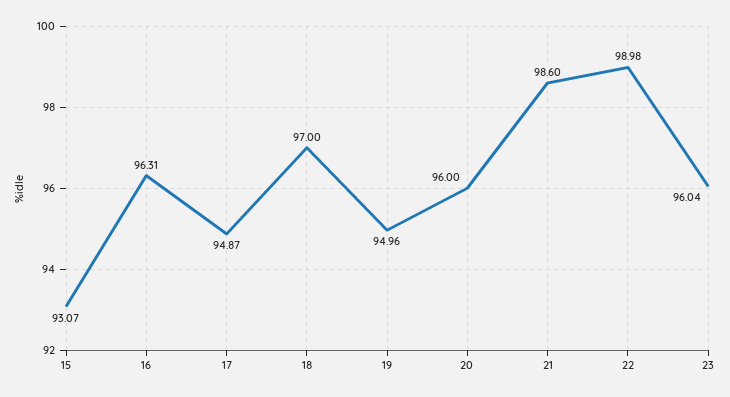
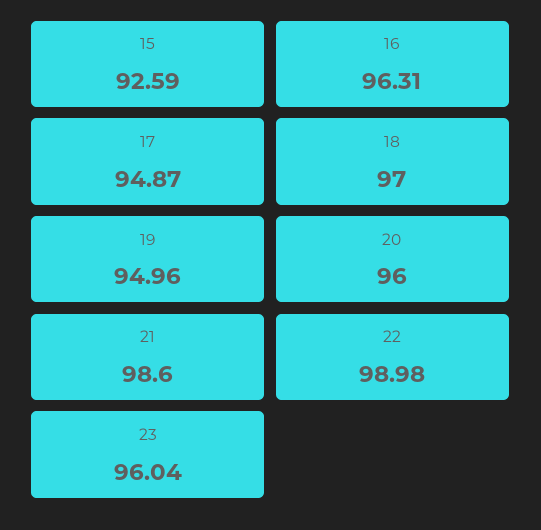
  {
-   "15": 93.07,
+   "15": 92.59,
    "16": 96.31,
    "17": 94.87,
    "18": 97,
    "19": 94.96,
    "20": 96,
    "21": 98.6,
    "22": 98.98,
    "23": 96.04
  }

